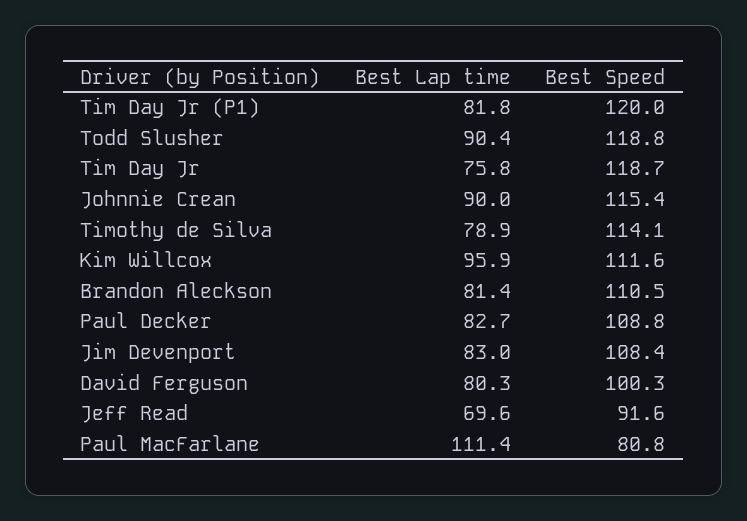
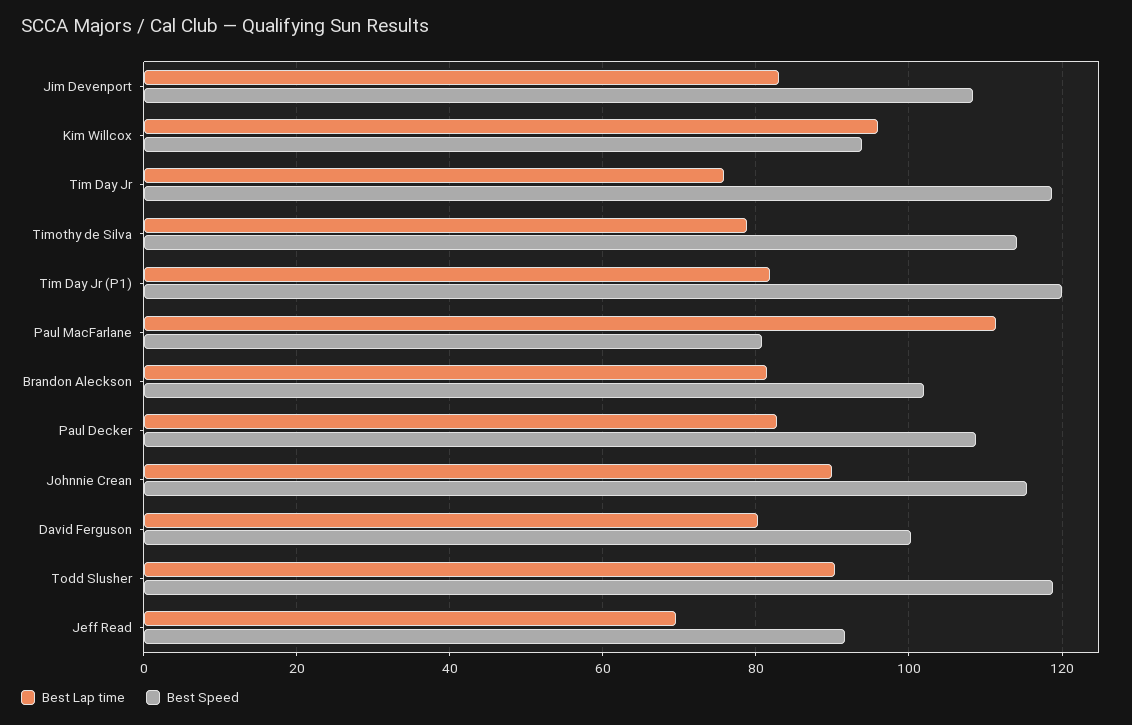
  {
    "Best Lap time": {
      "Tim Day Jr (P1)": 81.8,
      "Todd Slusher": 90.4,
      "Tim Day Jr": 75.8,
      "Johnnie Crean": 90,
      "Timothy de Silva": 78.9,
      "Kim Willcox": 95.9,
      "Brandon Aleckson": 81.4,
      "Paul Decker": 82.7,
      "Jim Devenport": 83,
      "David Ferguson": 80.3,
      "Jeff Read": 69.6,
      "Paul MacFarlane": 111.4
    },
    "Best Speed": {
      "Tim Day Jr (P1)": 120,
      "Todd Slusher": 118.8,
      "Tim Day Jr": 118.7,
      "Johnnie Crean": 115.4,
      "Timothy de Silva": 114.1,
-     "Kim Willcox": 111.6,
+     "Kim Willcox": 94,
-     "Brandon Aleckson": 110.5,
+     "Brandon Aleckson": 102,
      "Paul Decker": 108.8,
      "Jim Devenport": 108.4,
      "David Ferguson": 100.3,
      "Jeff Read": 91.6,
      "Paul MacFarlane": 80.8
    }
  }

